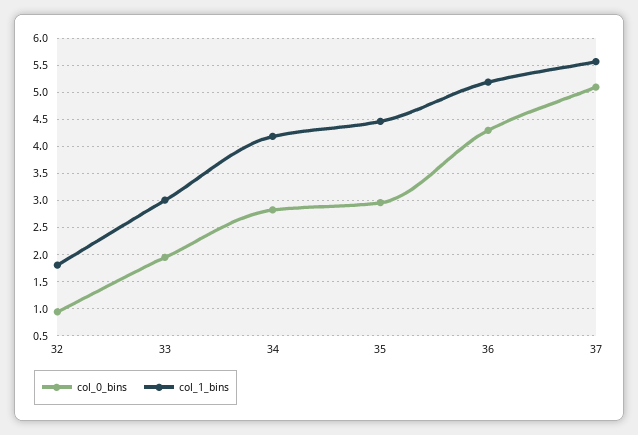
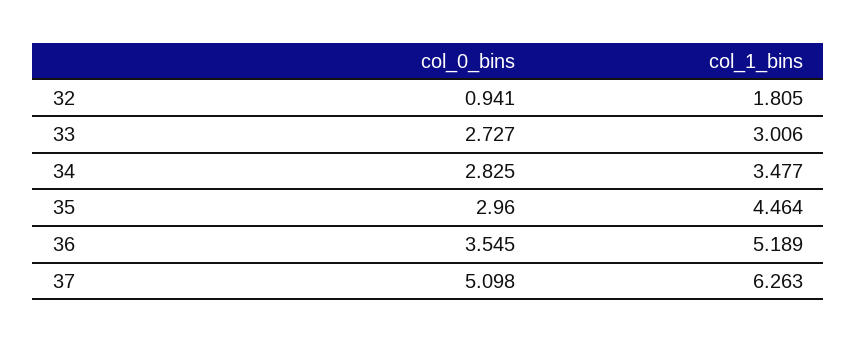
  {
    "col_0_bins": {
      "32": 0.941,
-     "33": 2,
+     "33": 2.727,
      "34": 2.825,
      "35": 2.96,
-     "36": 4.25,
+     "36": 3.545,
      "37": 5.098
    },
    "col_1_bins": {
      "32": 1.805,
      "33": 3.006,
-     "34": 4.25,
+     "34": 3.477,
      "35": 4.464,
      "36": 5.189,
-     "37": 5.5
+     "37": 6.263
    }
  }

